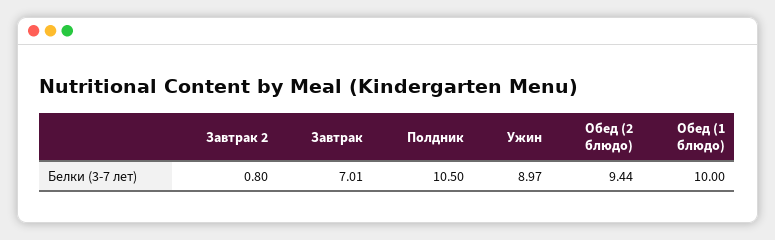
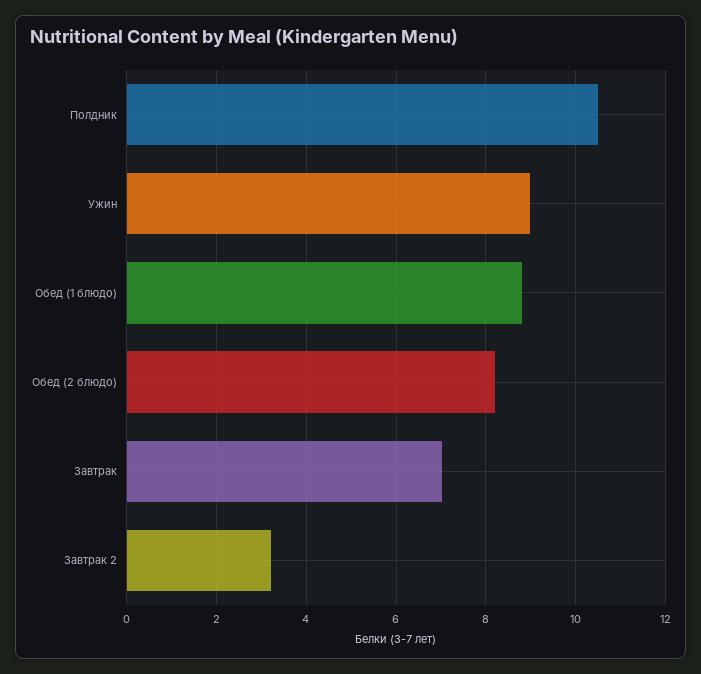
  {
-   "Завтрак 2": 0.8,
+   "Завтрак 2": 3.2,
    "Завтрак": 7.01,
    "Полдник": 10.5,
    "Ужин": 8.97,
-   "Обед (2 блюдо)": 9.44,
+   "Обед (2 блюдо)": 8.2,
-   "Обед (1 блюдо)": 10
+   "Обед (1 блюдо)": 8.8
  }

